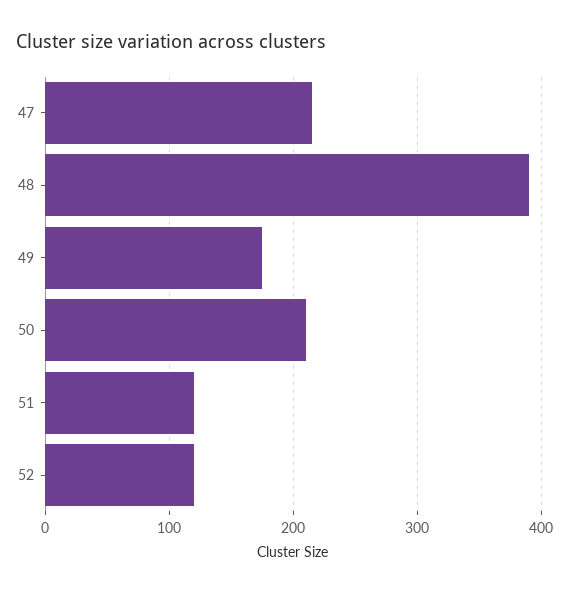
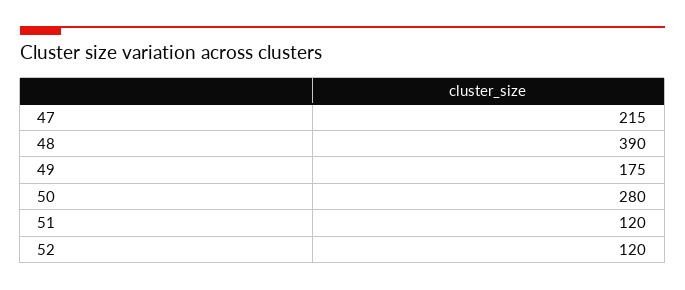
  {
    "47": 215,
    "48": 390,
    "49": 175,
-   "50": 210,
+   "50": 280,
    "51": 120,
    "52": 120
  }

